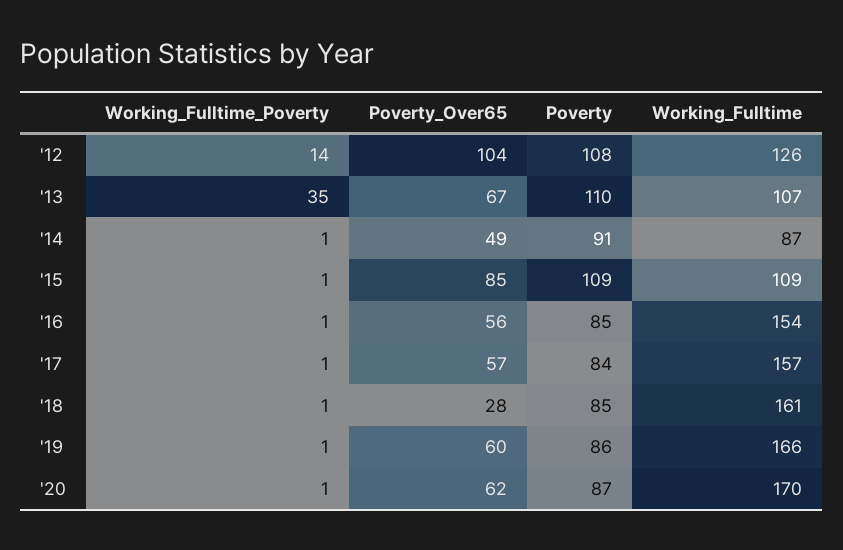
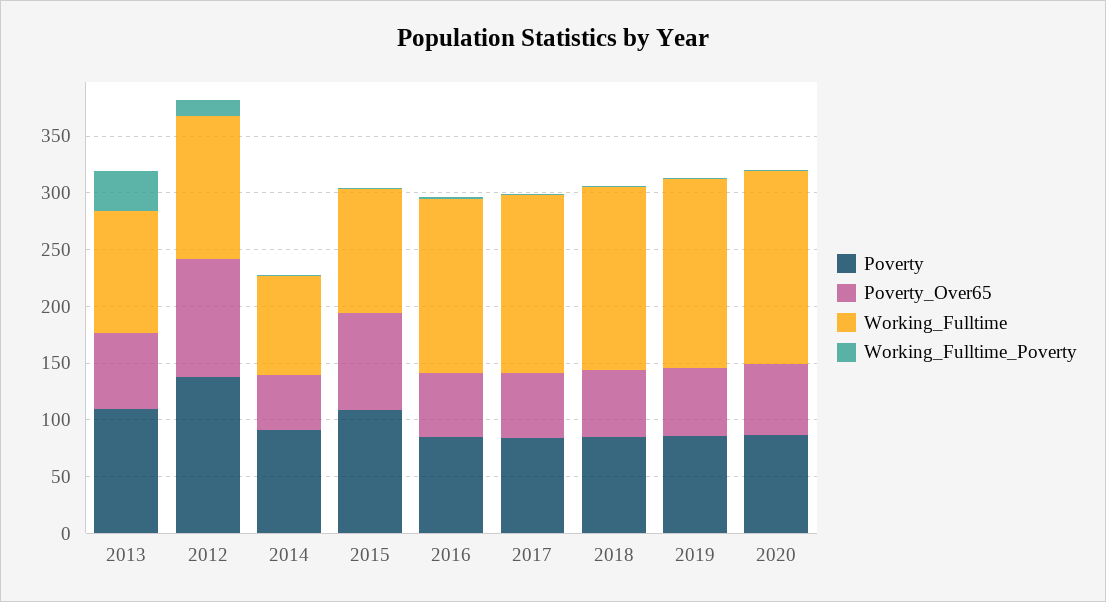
  {
    "Working_Fulltime_Poverty": {
      "'12": 14,
      "'13": 35,
      "'14": 1,
      "'15": 1,
      "'16": 1,
      "'17": 1,
      "'18": 1,
      "'19": 1,
      "'20": 1
    },
    "Poverty_Over65": {
      "'12": 104,
      "'13": 67,
      "'14": 49,
      "'15": 85,
      "'16": 56,
      "'17": 57,
-     "'18": 28,
+     "'18": 60,
      "'19": 60,
      "'20": 62
    },
    "Poverty": {
-     "'12": 108,
+     "'12": 140,
      "'13": 110,
      "'14": 91,
      "'15": 109,
      "'16": 85,
      "'17": 84,
      "'18": 85,
      "'19": 86,
      "'20": 87
    },
    "Working_Fulltime": {
      "'12": 126,
      "'13": 107,
      "'14": 87,
      "'15": 109,
      "'16": 154,
      "'17": 157,
      "'18": 161,
      "'19": 166,
      "'20": 170
    }
  }

